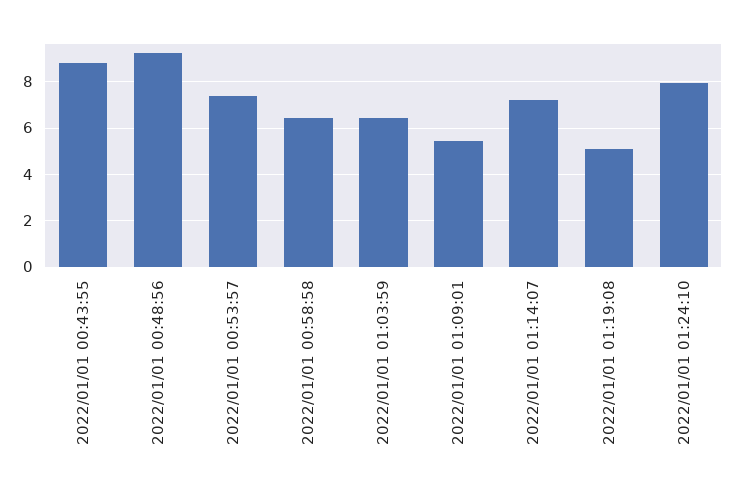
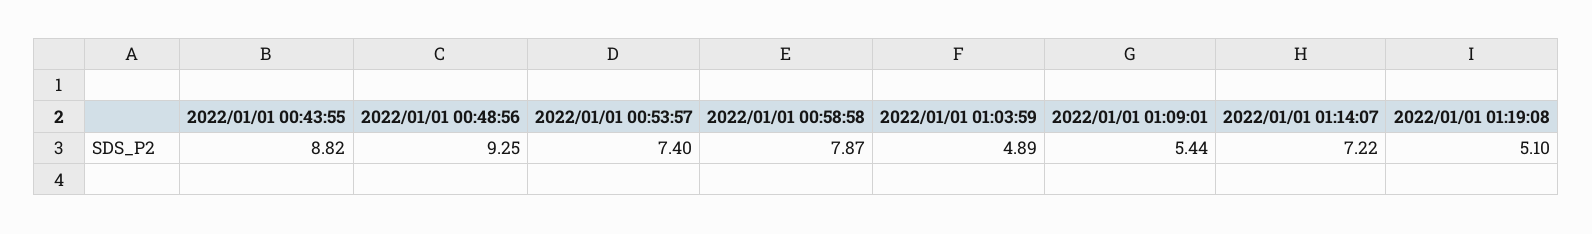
  {
    "2022/01/01 00:43:55": 8.82,
    "2022/01/01 00:48:56": 9.25,
    "2022/01/01 00:53:57": 7.4,
-   "2022/01/01 00:58:58": 6.5,
+   "2022/01/01 00:58:58": 7.87,
-   "2022/01/01 01:03:59": 6.5,
+   "2022/01/01 01:03:59": 4.89,
    "2022/01/01 01:09:01": 5.44,
    "2022/01/01 01:14:07": 7.22,
-   "2022/01/01 01:19:08": 5.1,
+   "2022/01/01 01:19:08": 5.1
-   "2022/01/01 01:24:10": 8
  }

